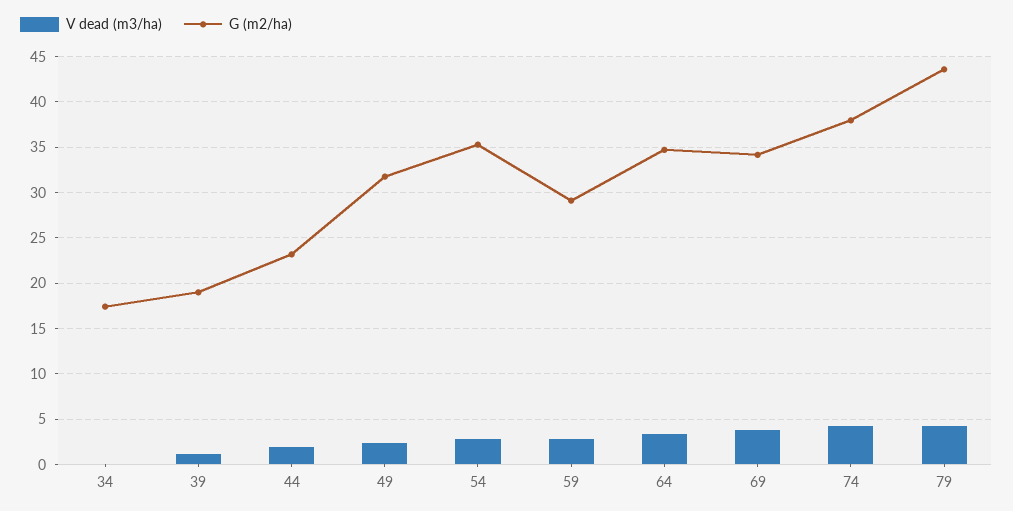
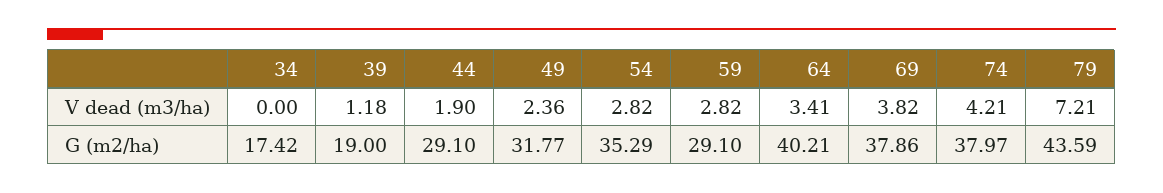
  {
    "V dead (m3/ha)": {
      "34": 0,
      "39": 1.18,
      "44": 1.9,
      "49": 2.36,
      "54": 2.82,
      "59": 2.82,
      "64": 3.41,
      "69": 3.82,
      "74": 4.21,
-     "79": 4
+     "79": 7.21
    },
    "G (m2/ha)": {
      "34": 17.42,
      "39": 19,
-     "44": 23,
+     "44": 29.1,
      "49": 31.77,
      "54": 35.29,
      "59": 29.1,
-     "64": 35,
+     "64": 40.21,
-     "69": 34,
+     "69": 37.86,
      "74": 37.97,
      "79": 43.59
    }
  }

